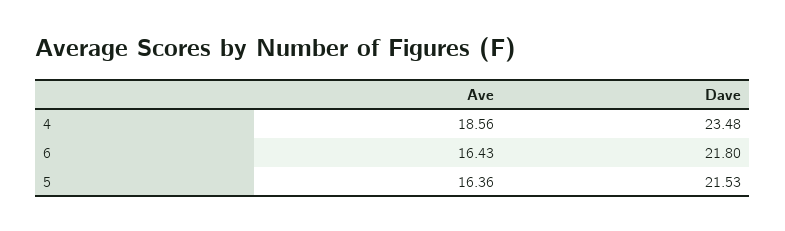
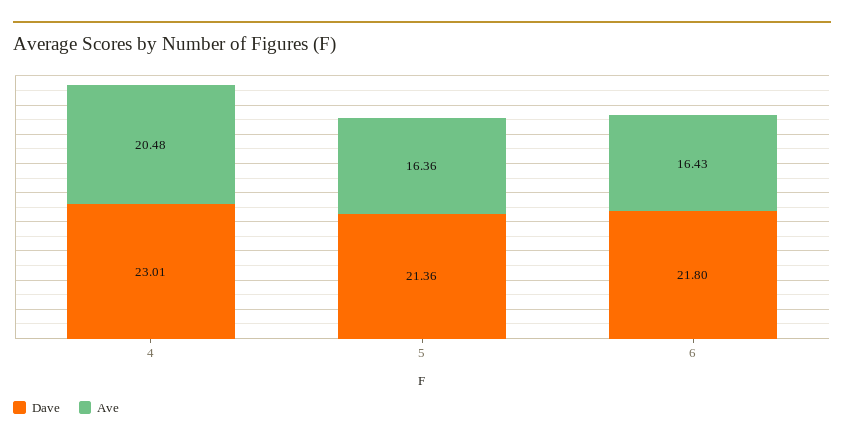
  {
    "Ave": {
-     "4": 18.56,
+     "4": 20.48,
      "6": 16.43,
      "5": 16.36
    },
    "Dave": {
-     "4": 23.48,
+     "4": 23.01,
      "6": 21.8,
-     "5": 21.53
+     "5": 21.36
    }
  }

